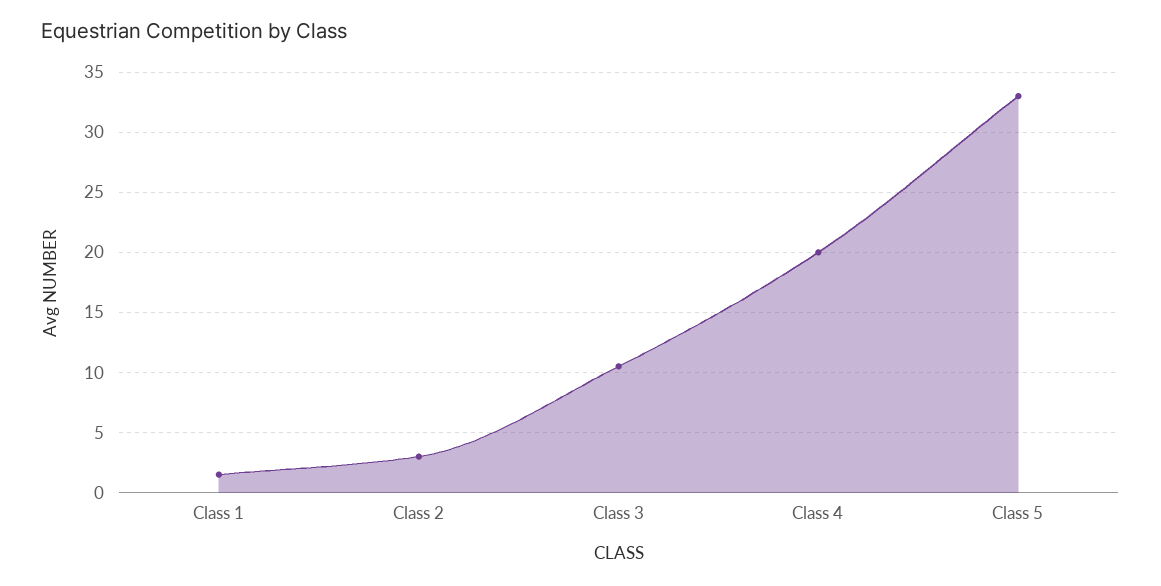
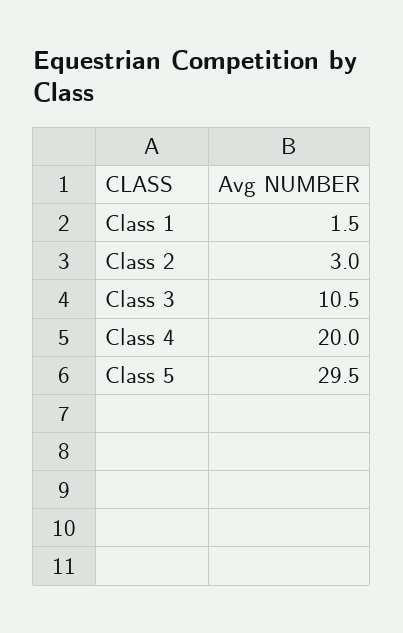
  {
    "Class 1": 1.5,
    "Class 2": 3,
    "Class 3": 10.5,
    "Class 4": 20,
-   "Class 5": 33
+   "Class 5": 29.5
  }

